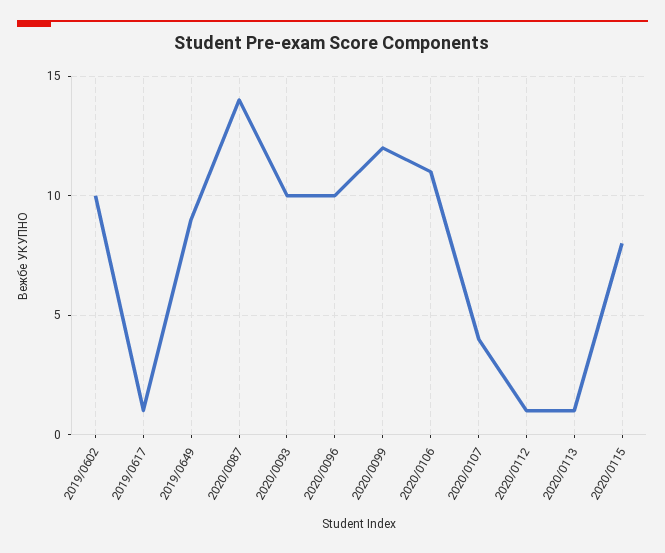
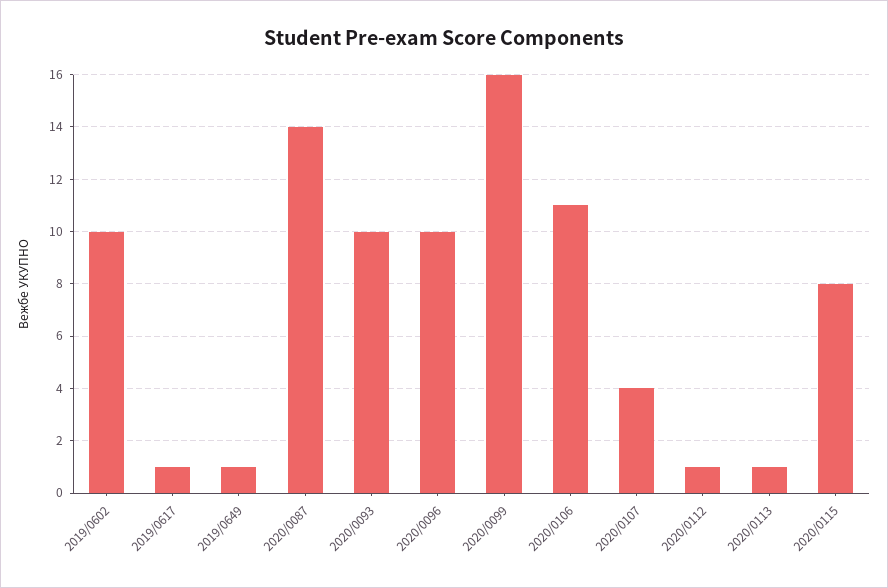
  {
    "2019/0602": 10,
    "2019/0617": 1,
-   "2019/0649": 9,
+   "2019/0649": 1,
    "2020/0087": 14,
    "2020/0093": 10,
    "2020/0096": 10,
-   "2020/0099": 12,
+   "2020/0099": 16,
    "2020/0106": 11,
    "2020/0107": 4,
    "2020/0112": 1,
    "2020/0113": 1,
    "2020/0115": 8
  }

